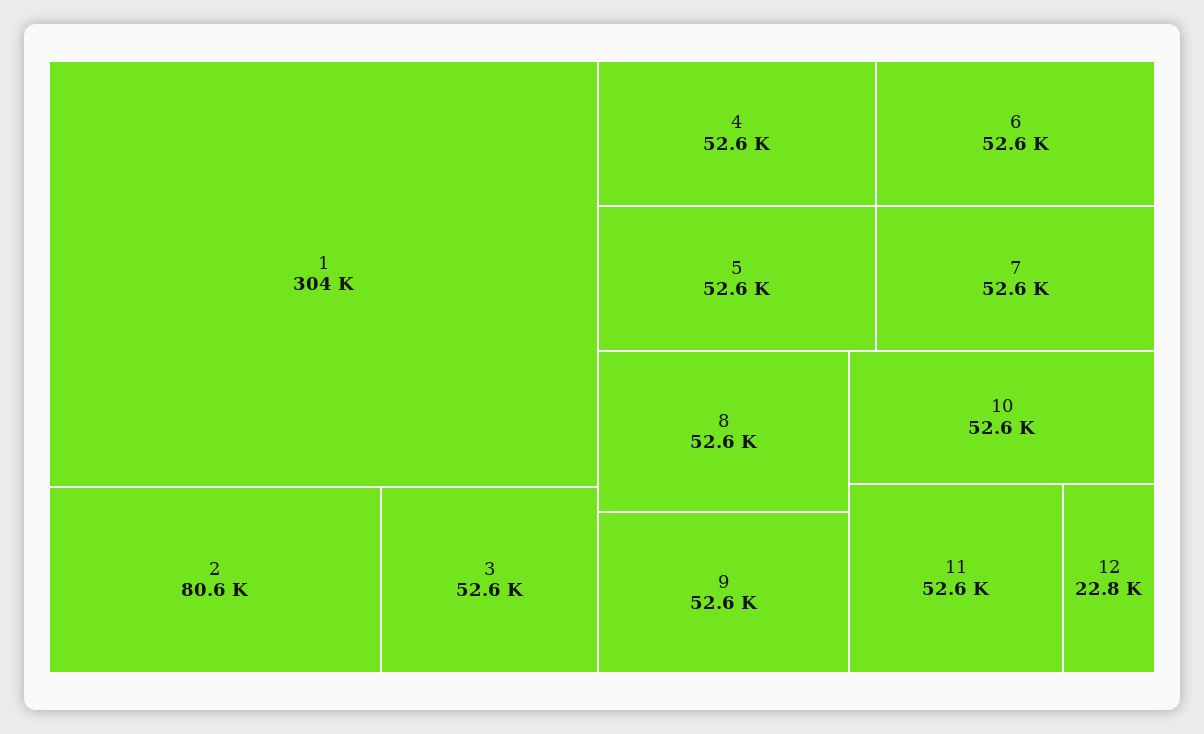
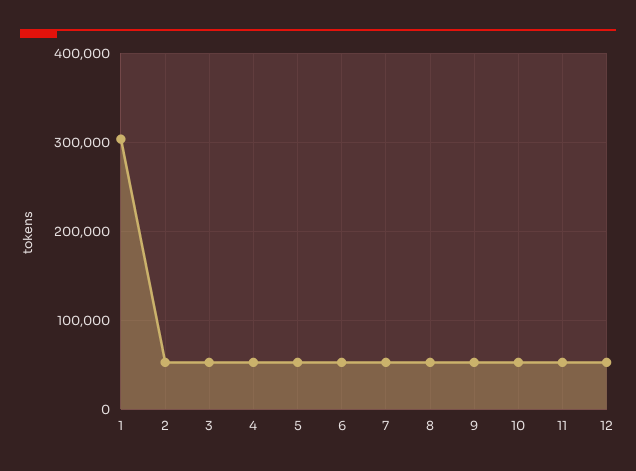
  {
    "1": 304000,
-   "2": 80600,
+   "2": 50000,
    "3": 52600,
    "4": 52600,
    "5": 52600,
    "6": 52600,
    "7": 52600,
    "8": 52600,
    "9": 52600,
    "10": 52600,
    "11": 52600,
-   "12": 22800
+   "12": 50000
  }

